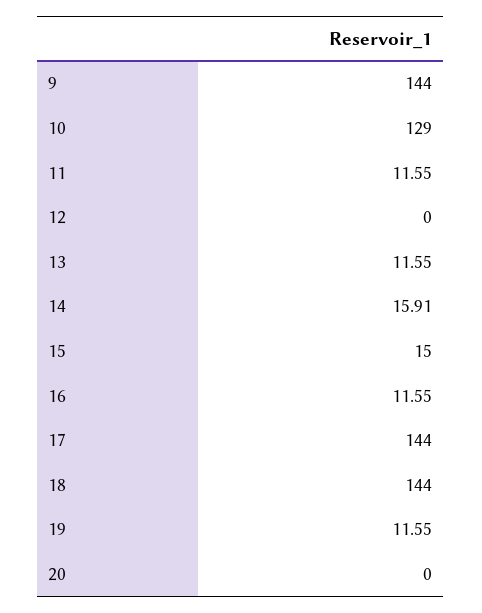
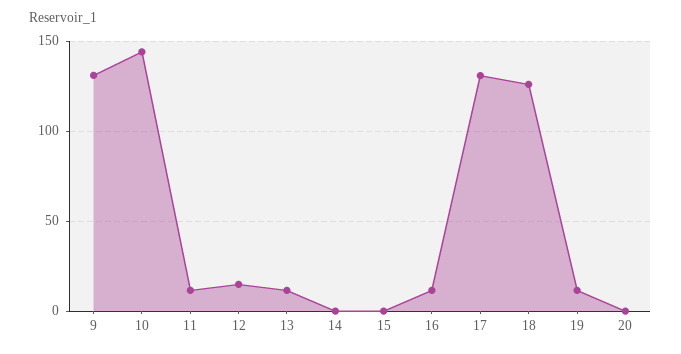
  {
-   "9": 144,
+   "9": 130,
-   "10": 129,
+   "10": 145,
    "11": 11.55,
-   "12": 0,
+   "12": 15,
    "13": 11.55,
-   "14": 15.91,
+   "14": 0,
-   "15": 15,
+   "15": 0,
    "16": 11.55,
-   "17": 144,
+   "17": 130,
-   "18": 144,
+   "18": 125,
    "19": 11.55,
    "20": 0
  }

